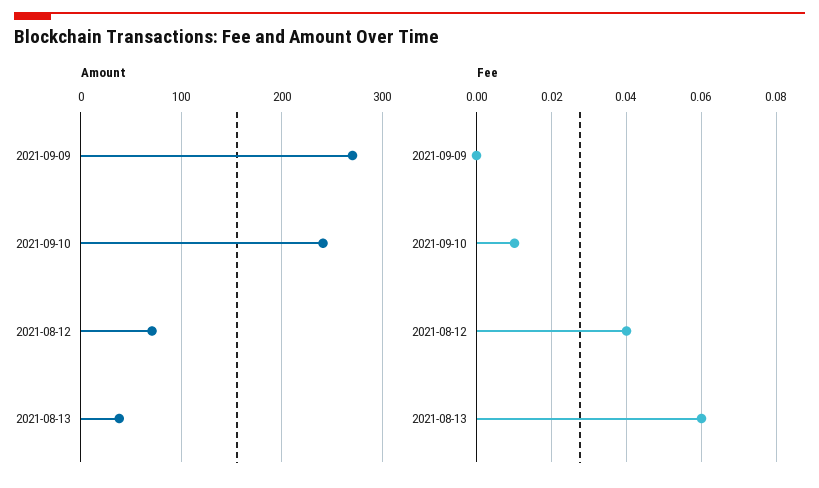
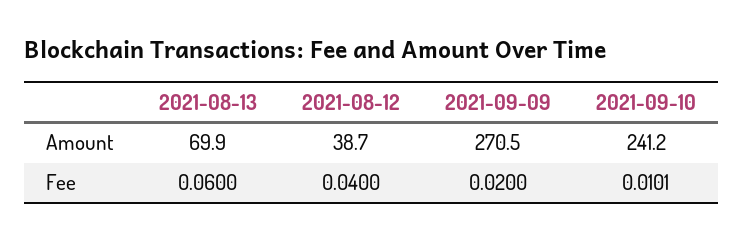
  {
    "Amount": {
      "2021-09-09": 270.5,
      "2021-09-10": 241.2,
-     "2021-08-12": 70,
+     "2021-08-12": 38.7,
-     "2021-08-13": 40
+     "2021-08-13": 69.9
    },
    "Fee": {
-     "2021-09-09": 0,
+     "2021-09-09": 0.02,
      "2021-09-10": 0.0101,
      "2021-08-12": 0.04,
      "2021-08-13": 0.06
    }
  }

